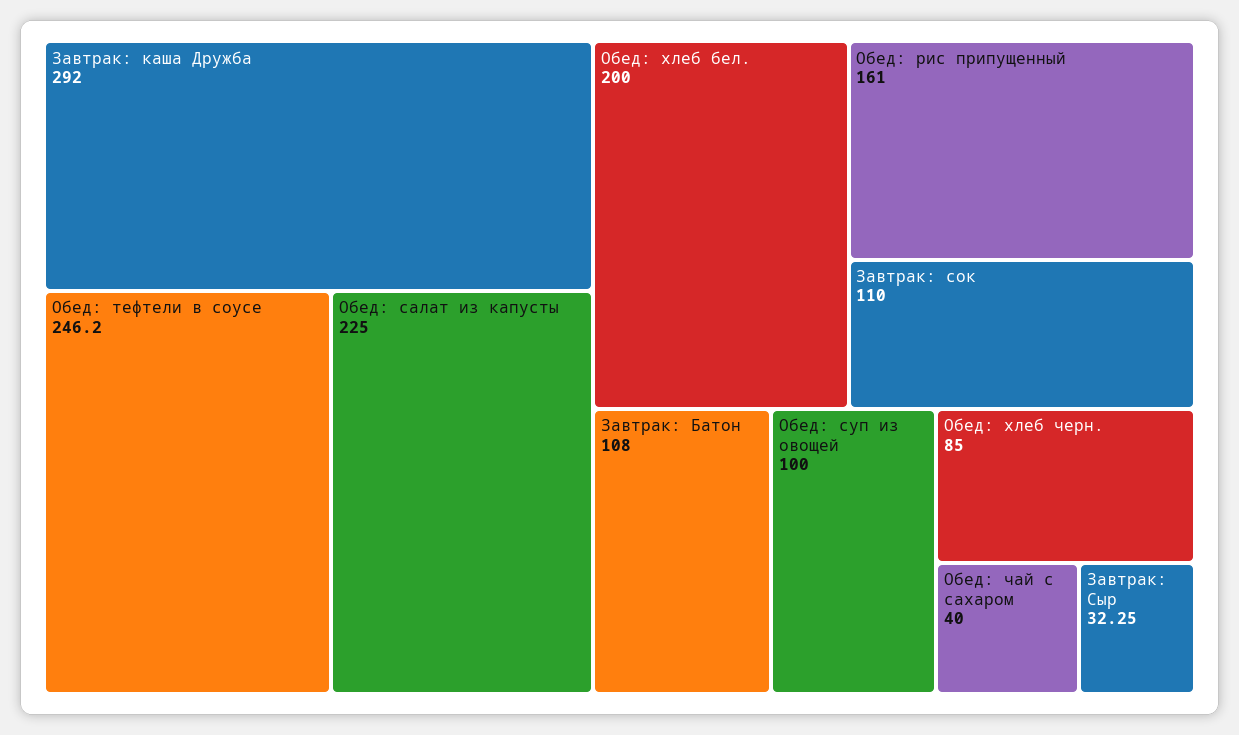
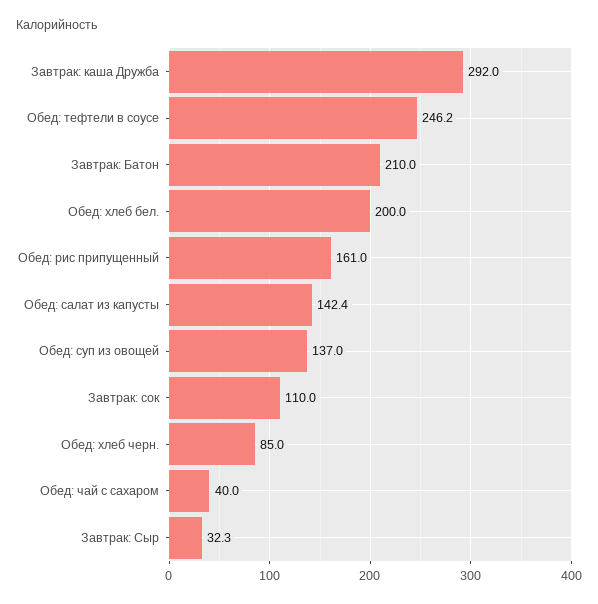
  {
    "Завтрак: каша Дружба": 292,
    "Обед: тефтели в соусе": 246.2,
-   "Обед: салат из капусты": 225,
+   "Обед: салат из капусты": 142.4,
    "Обед: хлеб бел.": 200,
    "Обед: рис припущенный": 161,
    "Завтрак: сок": 110,
-   "Завтрак: Батон": 108,
+   "Завтрак: Батон": 210,
-   "Обед: суп из овощей": 100,
+   "Обед: суп из овощей": 137,
    "Обед: хлеб черн.": 85,
    "Обед: чай с сахаром": 40,
    "Завтрак: Сыр": 32.25
  }

